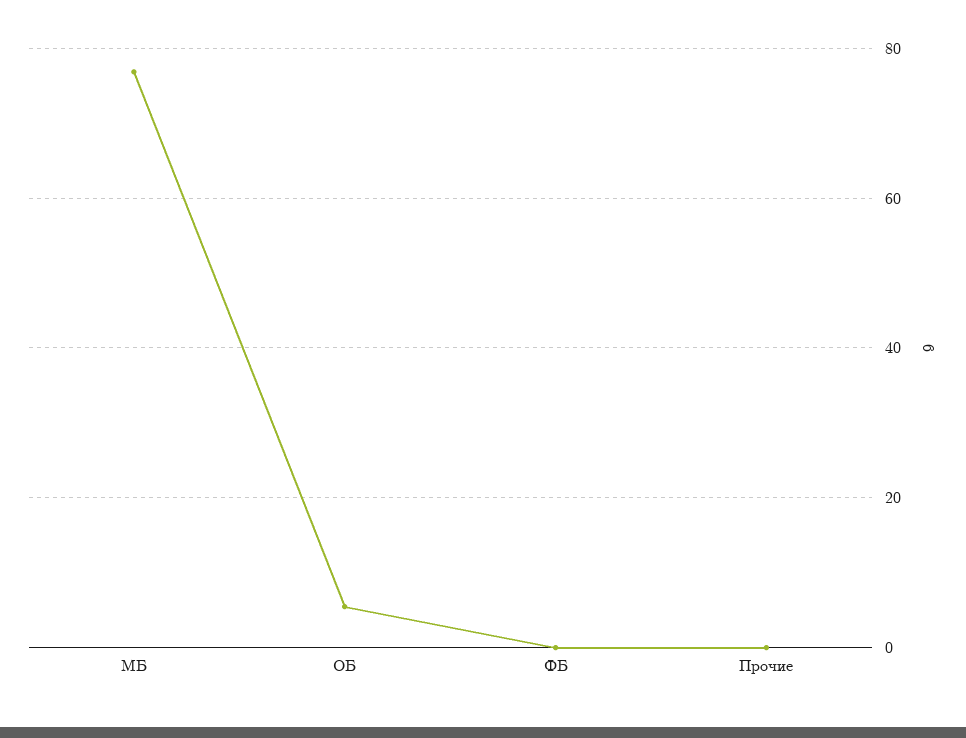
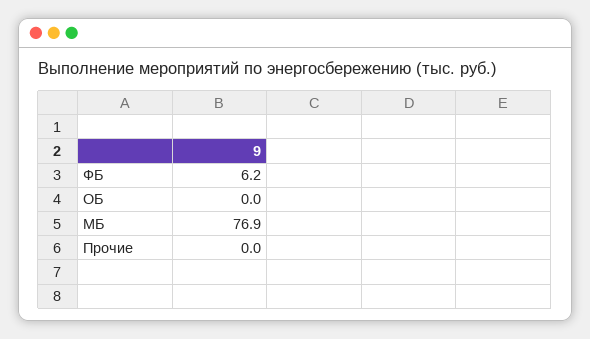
  {
    "МБ": 76.9,
-   "ОБ": 6,
+   "ОБ": 0,
-   "ФБ": 0,
+   "ФБ": 6.2,
    "Прочие": 0
  }

